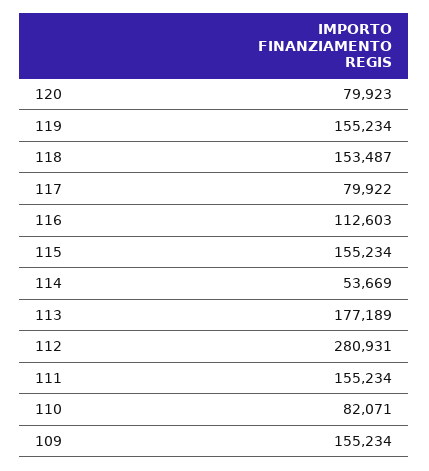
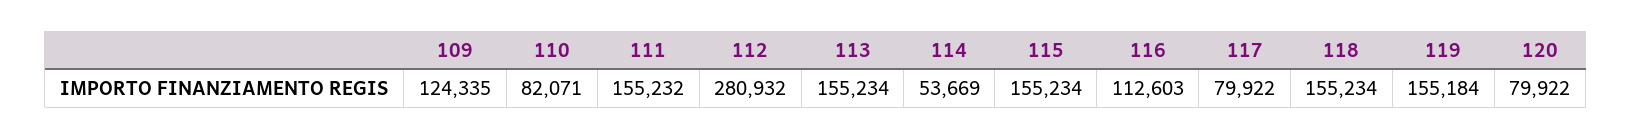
  {
-   "120": 79923,
+   "120": 79922,
-   "119": 155234,
+   "119": 155184,
-   "118": 153487,
+   "118": 155234,
    "117": 79922,
    "116": 112603,
    "115": 155234,
    "114": 53669,
-   "113": 177189,
+   "113": 155234,
-   "112": 280931,
+   "112": 280932,
-   "111": 155234,
+   "111": 155232,
    "110": 82071,
-   "109": 155234
+   "109": 124335
  }

